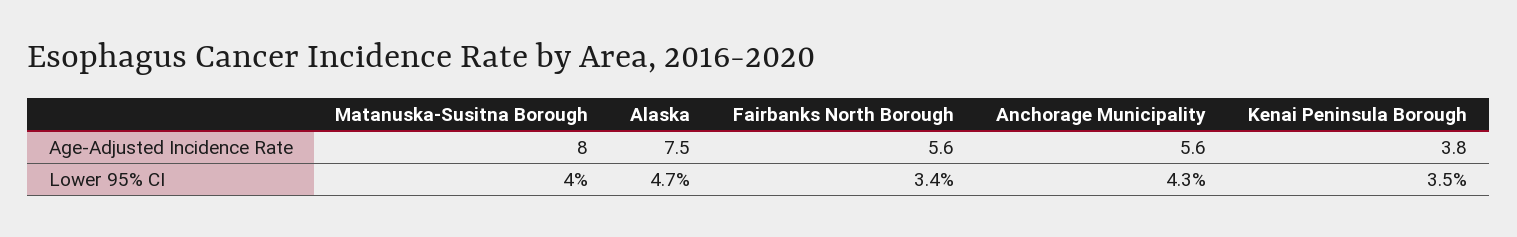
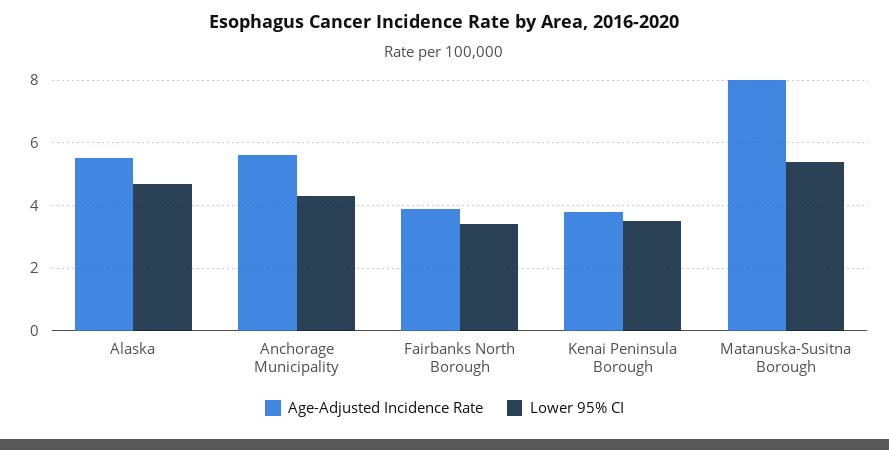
  {
    "Age-Adjusted Incidence Rate": {
      "Matanuska-Susitna Borough": 8,
-     "Alaska": 7.5,
+     "Alaska": 5.5,
-     "Fairbanks North Borough": 5.6,
+     "Fairbanks North Borough": 4,
      "Anchorage Municipality": 5.6,
      "Kenai Peninsula Borough": 3.8
    },
    "Lower 95% CI": {
-     "Matanuska-Susitna Borough": 4,
+     "Matanuska-Susitna Borough": 5.5,
      "Alaska": 4.7,
      "Fairbanks North Borough": 3.4,
      "Anchorage Municipality": 4.3,
      "Kenai Peninsula Borough": 3.5
    }
  }

